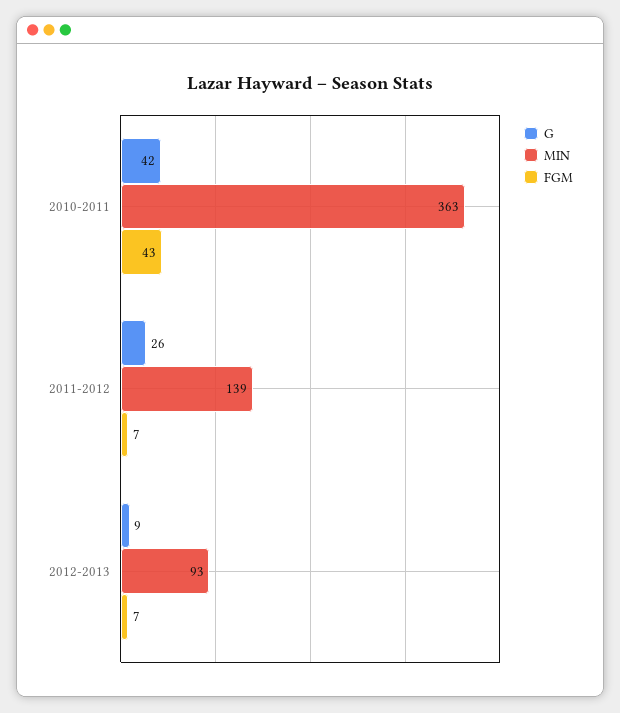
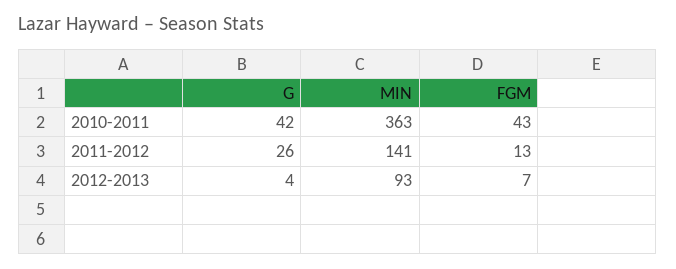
  {
    "G": {
      "2010-2011": 42,
      "2011-2012": 26,
-     "2012-2013": 9
+     "2012-2013": 4
    },
    "MIN": {
      "2010-2011": 363,
-     "2011-2012": 139,
+     "2011-2012": 141,
      "2012-2013": 93
    },
    "FGM": {
      "2010-2011": 43,
-     "2011-2012": 7,
+     "2011-2012": 13,
      "2012-2013": 7
    }
  }

